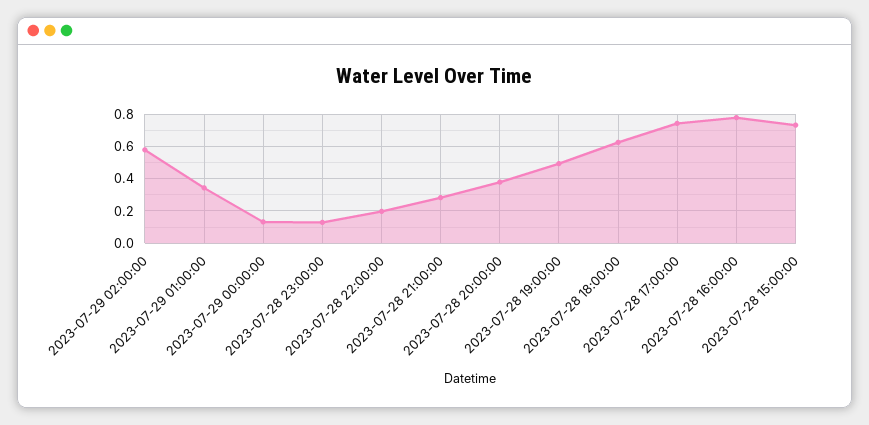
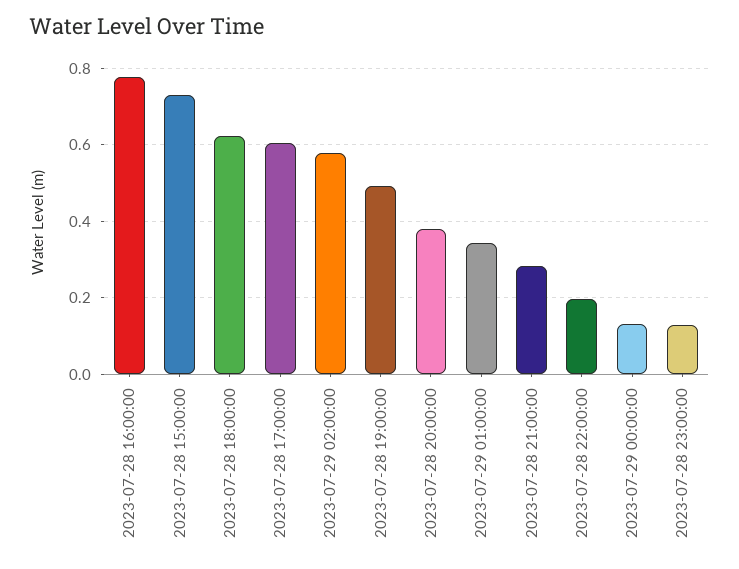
  {
    "2023-07-29 02:00:00": 0.58,
    "2023-07-29 01:00:00": 0.34,
    "2023-07-29 00:00:00": 0.14,
    "2023-07-28 23:00:00": 0.12,
    "2023-07-28 22:00:00": 0.2,
    "2023-07-28 21:00:00": 0.28,
    "2023-07-28 20:00:00": 0.38,
    "2023-07-28 19:00:00": 0.5,
    "2023-07-28 18:00:00": 0.62,
-   "2023-07-28 17:00:00": 0.75,
+   "2023-07-28 17:00:00": 0.6,
    "2023-07-28 16:00:00": 0.78,
    "2023-07-28 15:00:00": 0.74
  }

